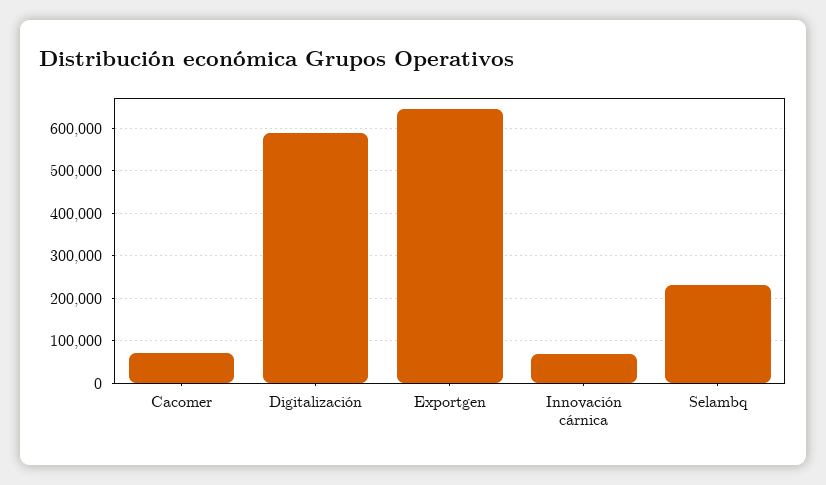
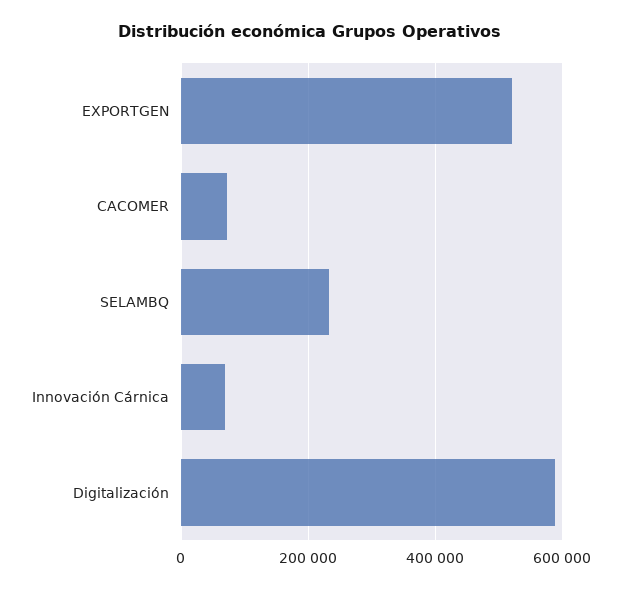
  {
    "Cacomer": 80000,
    "Digitalización": 580000,
-   "Exportgen": 640000,
+   "Exportgen": 520000,
    "Innovación cárnica": 60000,
    "Selambq": 240000
  }

